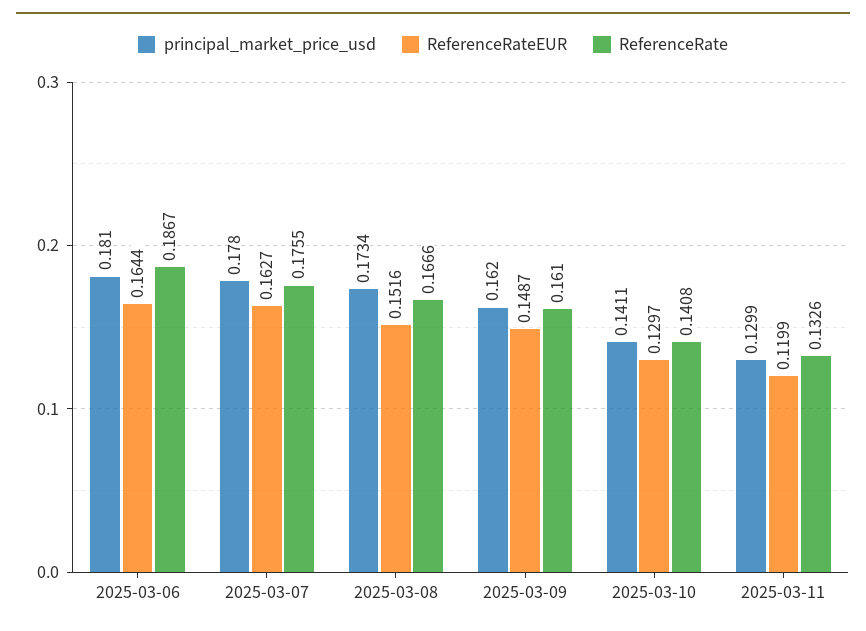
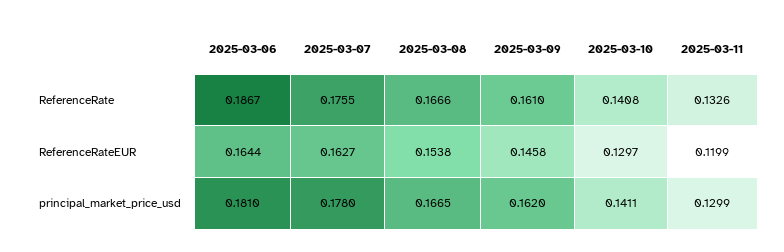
  {
    "principal_market_price_usd": {
      "2025-03-06": 0.181,
      "2025-03-07": 0.178,
-     "2025-03-08": 0.1734,
+     "2025-03-08": 0.1665,
      "2025-03-09": 0.162,
      "2025-03-10": 0.1411,
      "2025-03-11": 0.1299
    },
    "ReferenceRateEUR": {
      "2025-03-06": 0.1644,
      "2025-03-07": 0.1627,
-     "2025-03-08": 0.1516,
+     "2025-03-08": 0.1538,
-     "2025-03-09": 0.1487,
+     "2025-03-09": 0.1458,
      "2025-03-10": 0.1297,
      "2025-03-11": 0.1199
    },
    "ReferenceRate": {
      "2025-03-06": 0.1867,
      "2025-03-07": 0.1755,
      "2025-03-08": 0.1666,
      "2025-03-09": 0.161,
      "2025-03-10": 0.1408,
      "2025-03-11": 0.1326
    }
  }

